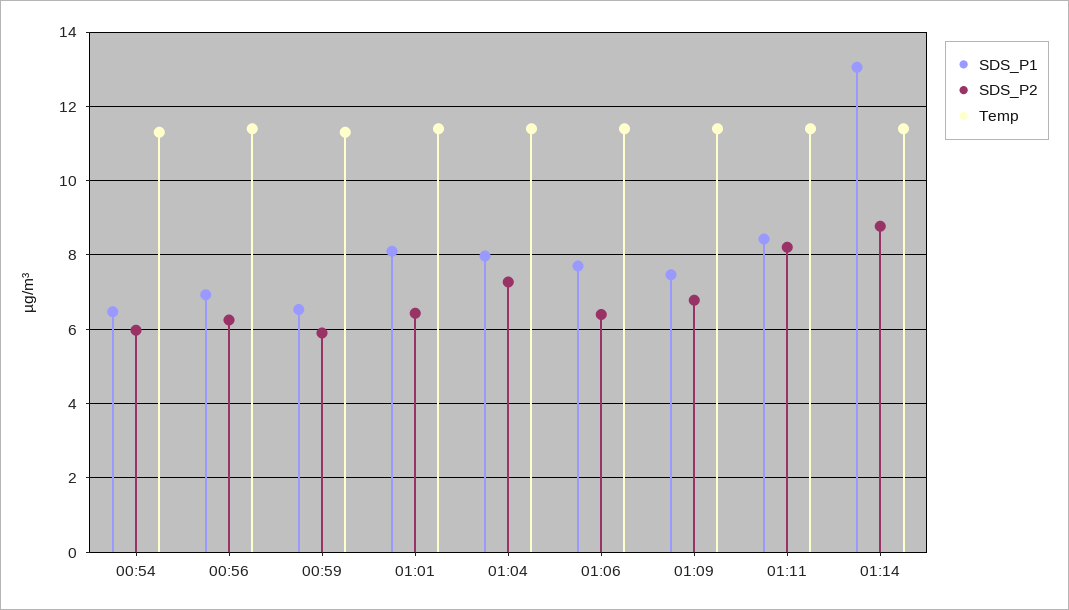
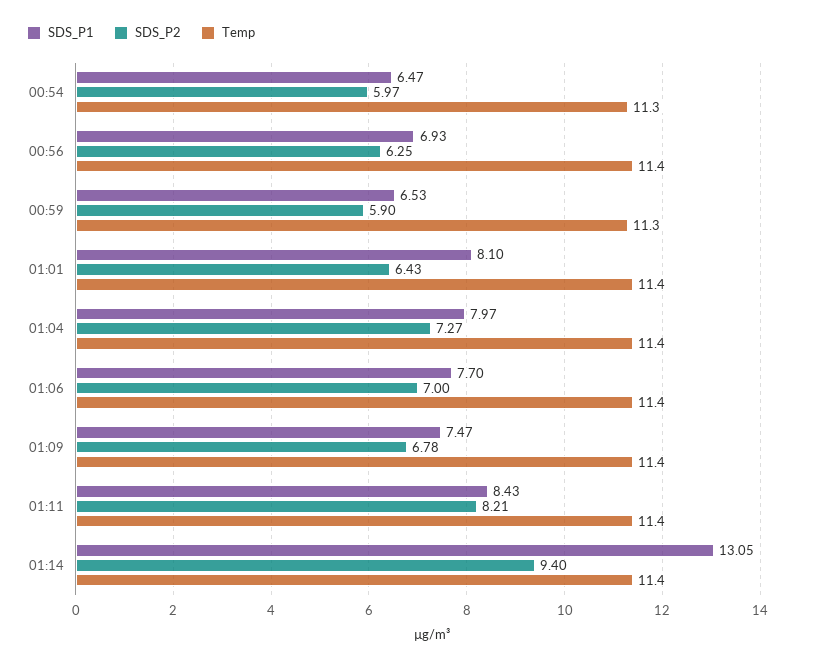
  {
    "SDS_P1": {
      "00:54": 6.47,
      "00:56": 6.93,
      "00:59": 6.53,
      "01:01": 8.1,
      "01:04": 7.97,
      "01:06": 7.7,
      "01:09": 7.47,
      "01:11": 8.43,
      "01:14": 13.05
    },
    "SDS_P2": {
      "00:54": 5.97,
      "00:56": 6.25,
      "00:59": 5.9,
      "01:01": 6.43,
      "01:04": 7.27,
-     "01:06": 6.4,
+     "01:06": 7,
      "01:09": 6.78,
      "01:11": 8.21,
-     "01:14": 8.8
+     "01:14": 9.4
    },
    "Temp": {
      "00:54": 11.3,
      "00:56": 11.4,
      "00:59": 11.3,
      "01:01": 11.4,
      "01:04": 11.4,
      "01:06": 11.4,
      "01:09": 11.4,
      "01:11": 11.4,
      "01:14": 11.4
    }
  }

